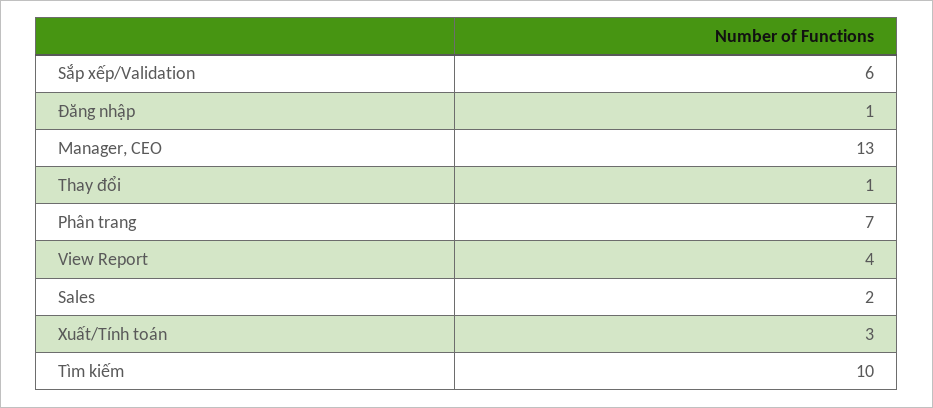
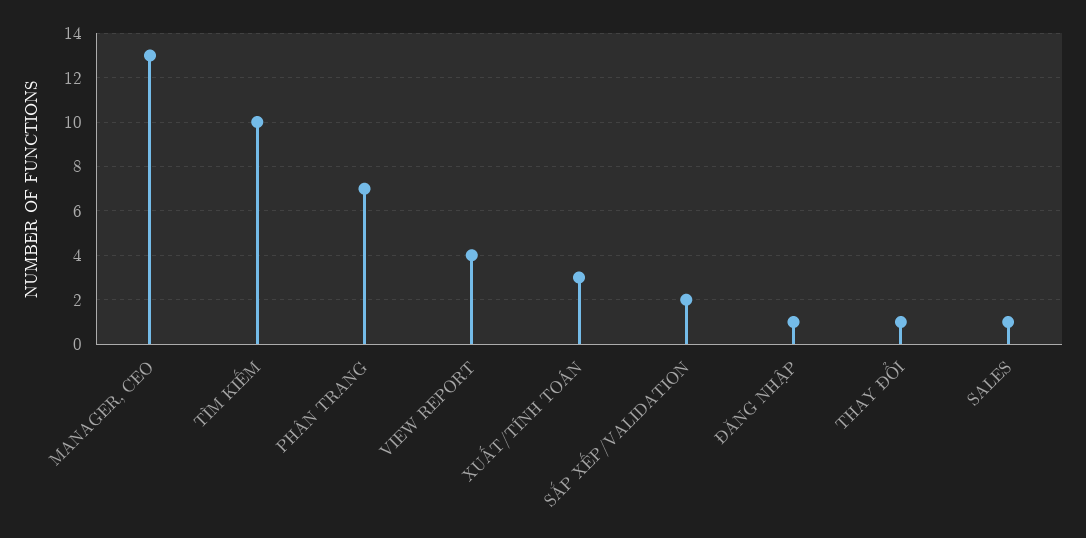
  {
-   "Sắp xếp/Validation": 6,
+   "Sắp xếp/Validation": 2,
    "Đăng nhập": 1,
    "Manager, CEO": 13,
    "Thay đổi": 1,
    "Phân trang": 7,
    "View Report": 4,
-   "Sales": 2,
+   "Sales": 1,
    "Xuất/Tính toán": 3,
    "Tìm kiếm": 10
  }

